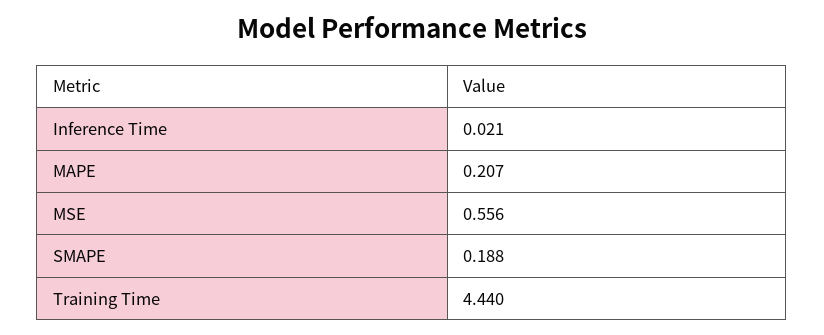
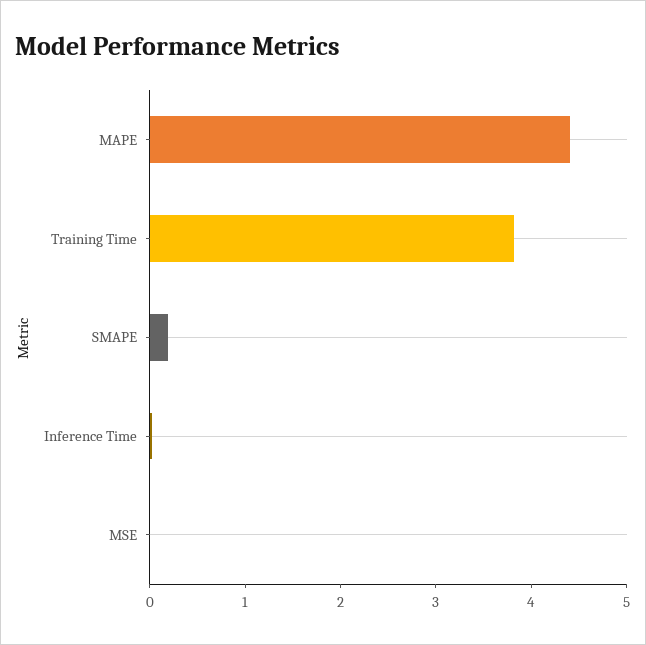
  {
    "Inference Time": 0.021,
-   "MAPE": 0.207,
+   "MAPE": 4.4,
-   "MSE": 0.556,
+   "MSE": 0,
    "SMAPE": 0.188,
-   "Training Time": 4.44
+   "Training Time": 3.8
  }

